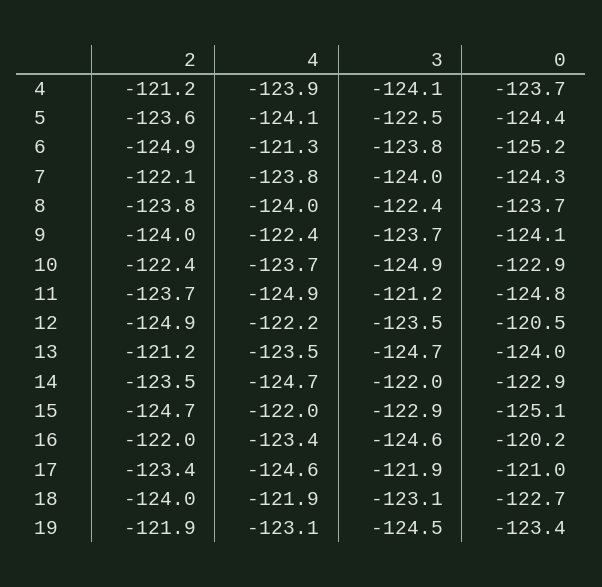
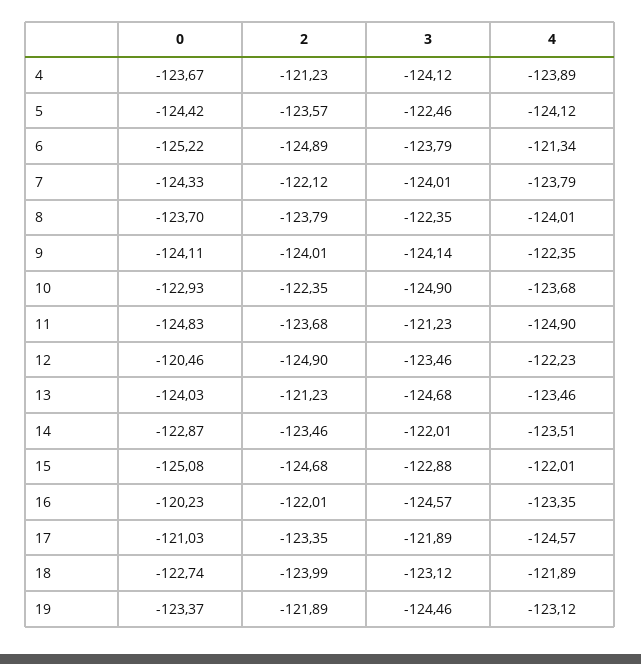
  {
    "2": {
      "4": -121.23,
      "5": -123.57,
      "6": -124.89,
      "7": -122.12,
      "8": -123.79,
      "9": -124.01,
      "10": -122.35,
      "11": -123.68,
      "12": -124.9,
      "13": -121.23,
      "14": -123.46,
      "15": -124.68,
      "16": -122.01,
      "17": -123.35,
      "18": -123.99,
      "19": -121.89
    },
    "4": {
      "4": -123.89,
      "5": -124.12,
      "6": -121.34,
      "7": -123.79,
      "8": -124.01,
      "9": -122.35,
      "10": -123.68,
      "11": -124.9,
      "12": -122.23,
      "13": -123.46,
-     "14": -124.7,
+     "14": -123.51,
      "15": -122.01,
      "16": -123.35,
      "17": -124.57,
      "18": -121.89,
      "19": -123.12
    },
    "3": {
      "4": -124.12,
      "5": -122.46,
      "6": -123.79,
      "7": -124.01,
      "8": -122.35,
-     "9": -123.7,
+     "9": -124.14,
      "10": -124.9,
      "11": -121.23,
      "12": -123.46,
      "13": -124.68,
      "14": -122.01,
      "15": -122.88,
      "16": -124.57,
      "17": -121.89,
      "18": -123.12,
      "19": -124.46
    },
    "0": {
      "4": -123.67,
      "5": -124.42,
      "6": -125.22,
      "7": -124.33,
      "8": -123.7,
      "9": -124.11,
      "10": -122.93,
      "11": -124.83,
      "12": -120.46,
      "13": -124.03,
      "14": -122.87,
      "15": -125.08,
      "16": -120.23,
      "17": -121.03,
      "18": -122.74,
      "19": -123.37
    }
  }

